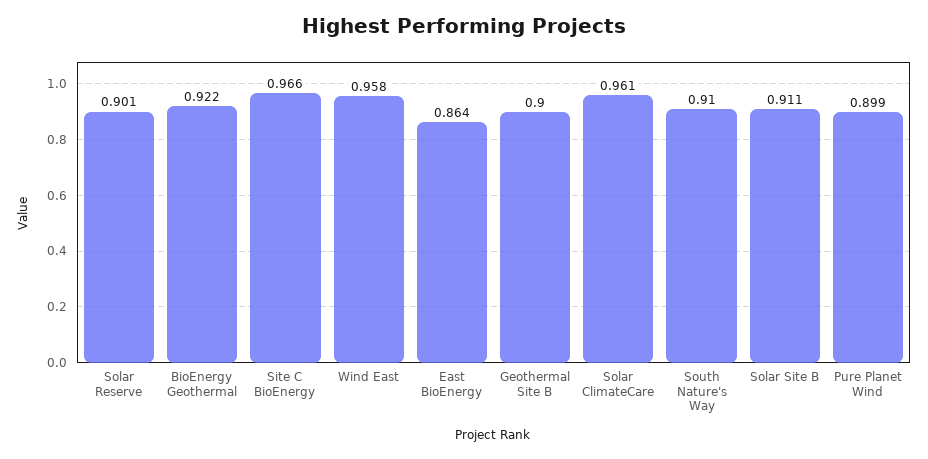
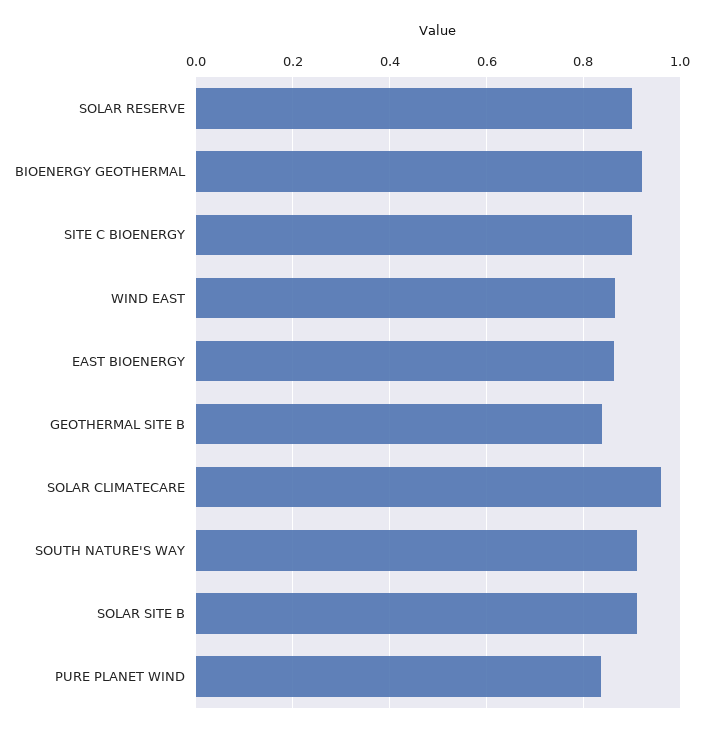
  {
    "Solar Reserve": 0.901,
    "BioEnergy Geothermal": 0.922,
-   "Site C BioEnergy": 0.966,
+   "Site C BioEnergy": 0.9,
-   "Wind East": 0.958,
+   "Wind East": 0.86,
    "East BioEnergy": 0.864,
-   "Geothermal Site B": 0.9,
+   "Geothermal Site B": 0.84,
    "Solar ClimateCare": 0.961,
    "South Nature's Way": 0.91,
    "Solar Site B": 0.911,
-   "Pure Planet Wind": 0.899
+   "Pure Planet Wind": 0.84
  }

